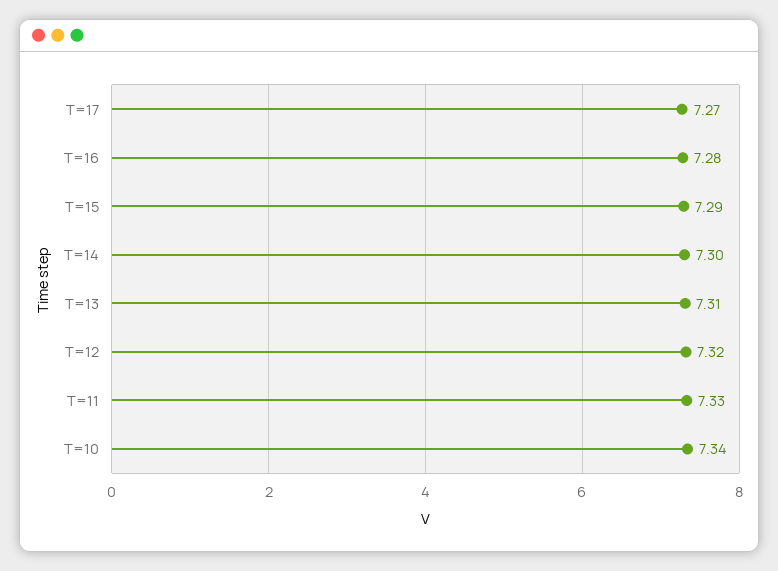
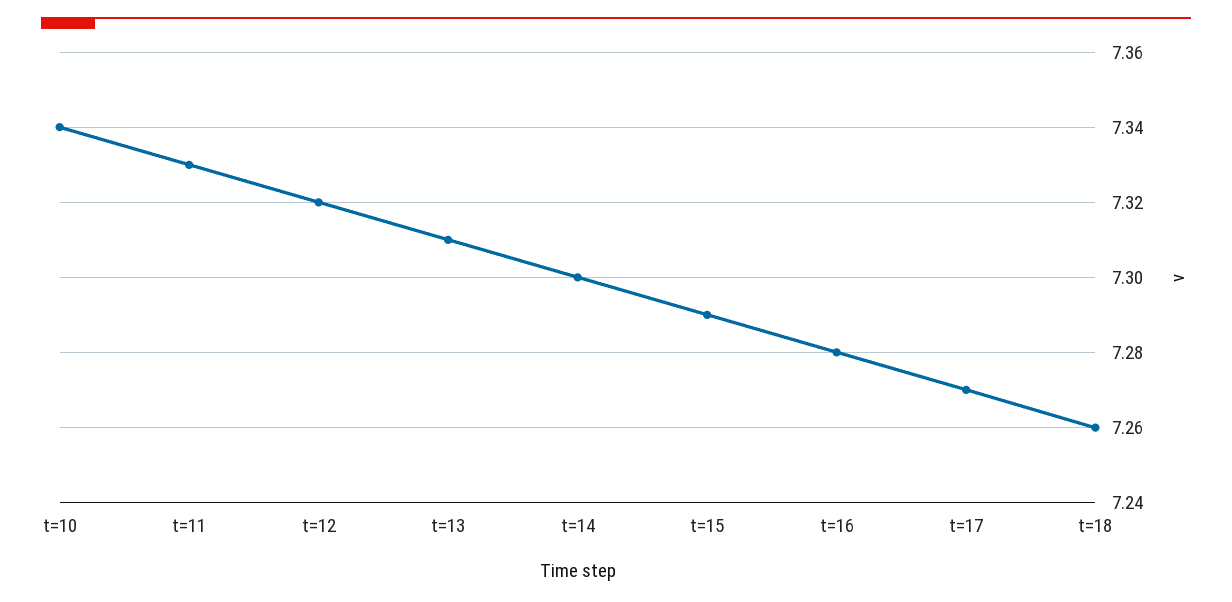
  {
    "T=17": 7.27,
    "T=16": 7.28,
    "T=15": 7.29,
    "T=14": 7.3,
    "T=13": 7.31,
    "T=12": 7.32,
    "T=11": 7.33,
-   "T=10": 7.34
+   "T=10": 7.34,
+   "t=18": 7.26
  }

